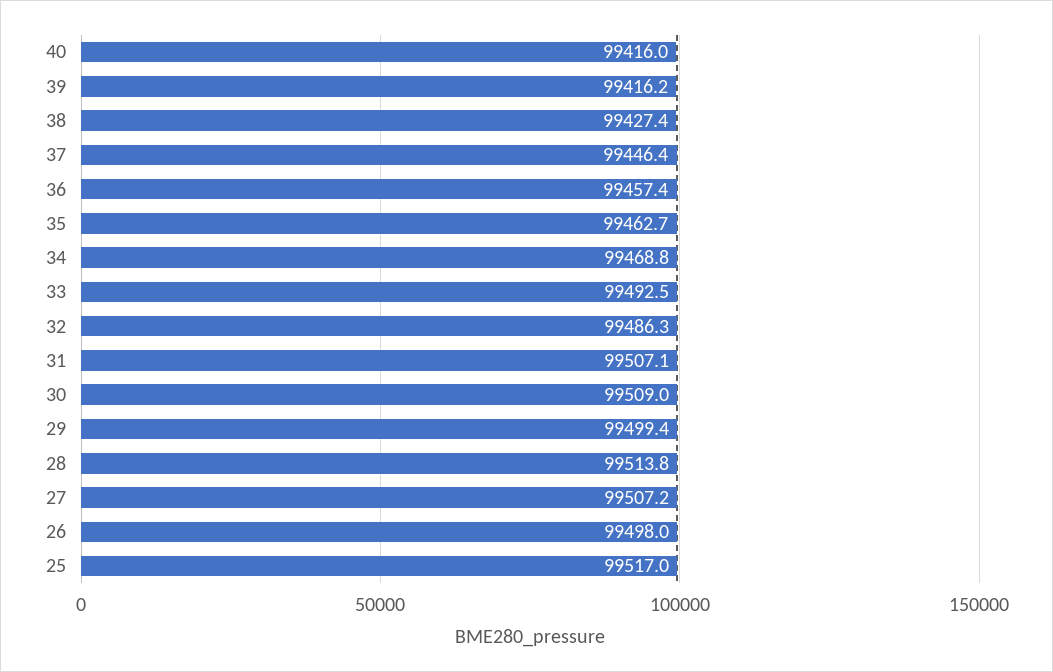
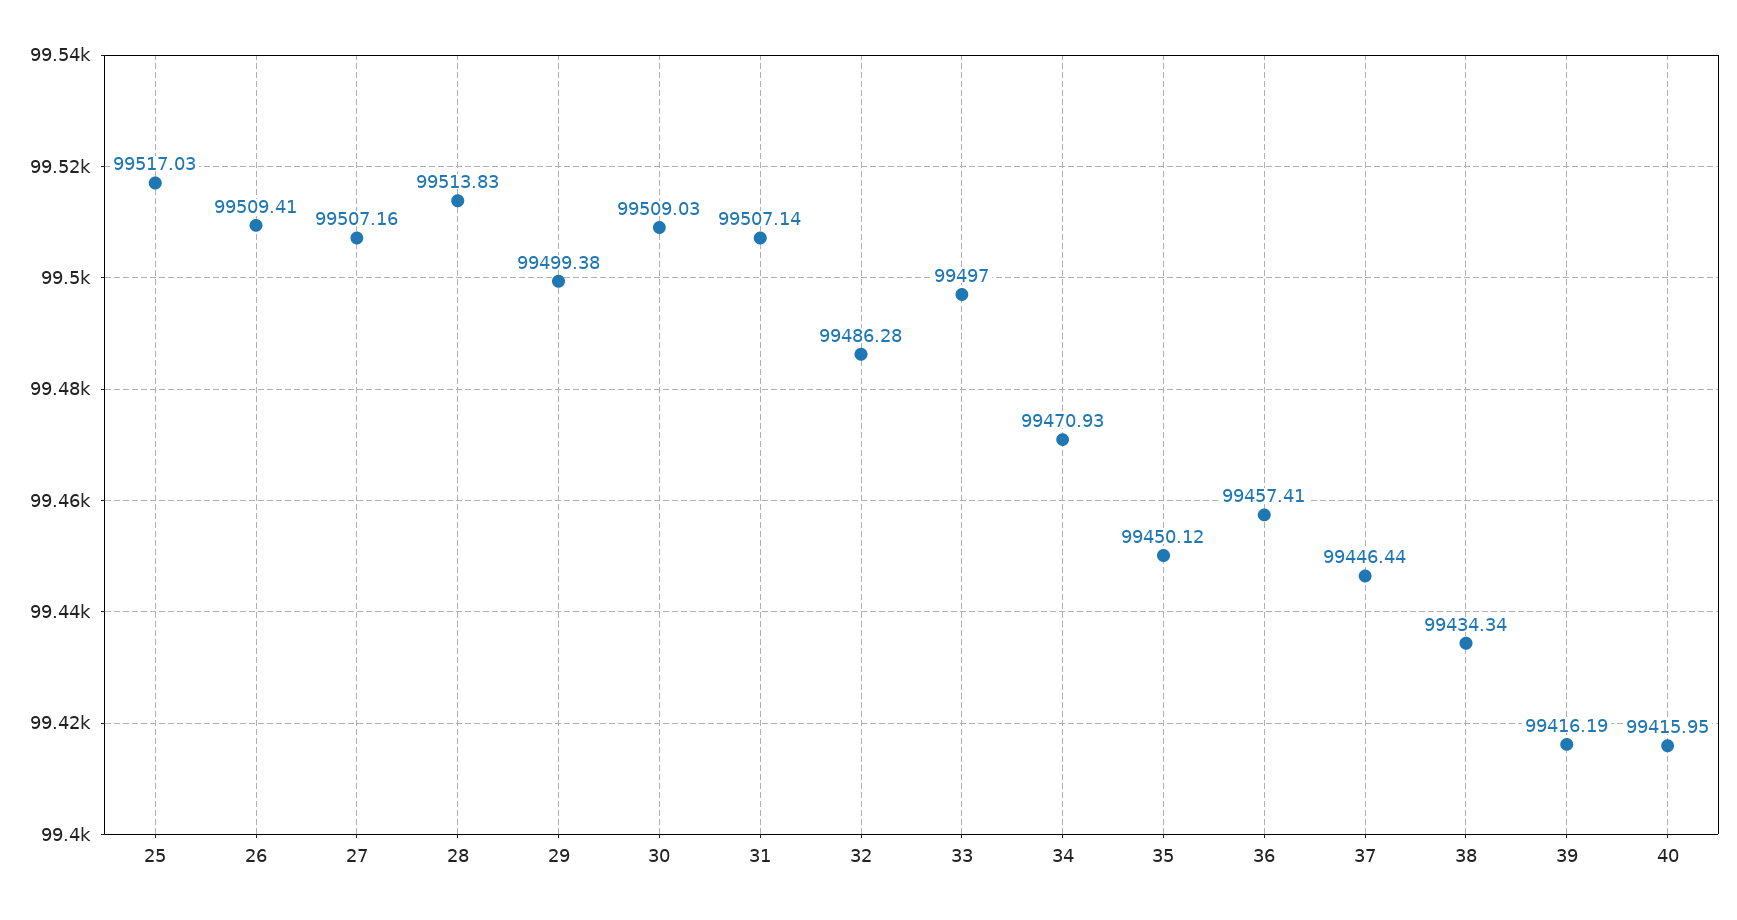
  {
    "40": 99415.95,
    "39": 99416.19,
-   "38": 99427.4,
+   "38": 99434.34,
    "37": 99446.44,
    "36": 99457.41,
-   "35": 99462.7,
+   "35": 99450.12,
-   "34": 99468.8,
+   "34": 99470.93,
-   "33": 99492.5,
+   "33": 99497,
    "32": 99486.28,
    "31": 99507.14,
    "30": 99509.03,
    "29": 99499.38,
    "28": 99513.83,
    "27": 99507.16,
-   "26": 99498,
+   "26": 99509.41,
    "25": 99517.03
  }

